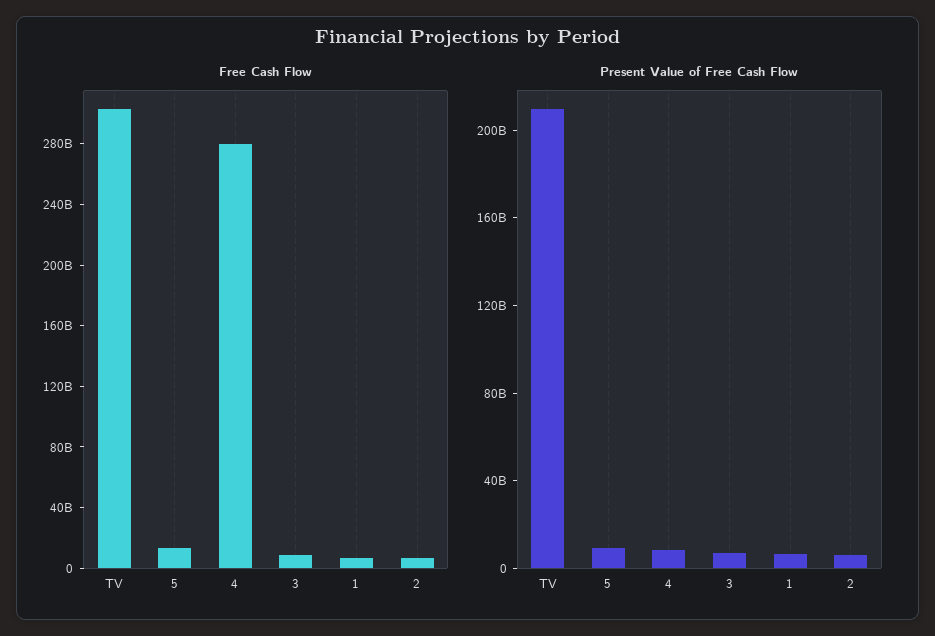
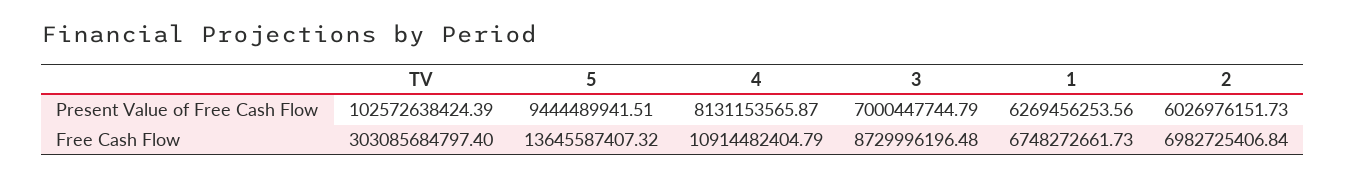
  {
    "Free Cash Flow": {
      "TV": 303085684797.4,
      "5": 13645587407.32,
-     "4": 280000000000,
+     "4": 10914482404.79,
      "3": 8729996196.48,
      "1": 6748272661.73,
      "2": 6982725406.84
    },
    "Present Value of Free Cash Flow": {
-     "TV": 210000000000,
+     "TV": 102572638424.39,
      "5": 9444489941.51,
      "4": 8131153565.87,
      "3": 7000447744.79,
      "1": 6269456253.56,
      "2": 6026976151.73
    }
  }

